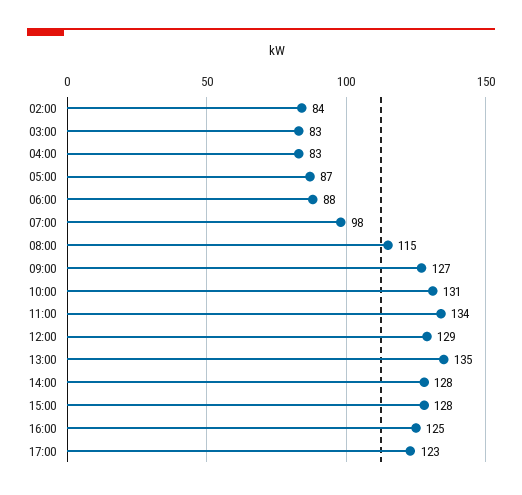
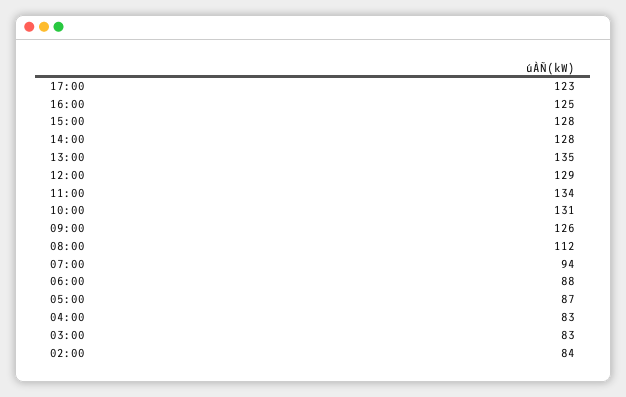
  {
    "02:00": 84,
    "03:00": 83,
    "04:00": 83,
    "05:00": 87,
    "06:00": 88,
-   "07:00": 98,
+   "07:00": 94,
-   "08:00": 115,
+   "08:00": 112,
-   "09:00": 127,
+   "09:00": 126,
    "10:00": 131,
    "11:00": 134,
    "12:00": 129,
    "13:00": 135,
    "14:00": 128,
    "15:00": 128,
    "16:00": 125,
    "17:00": 123
  }

